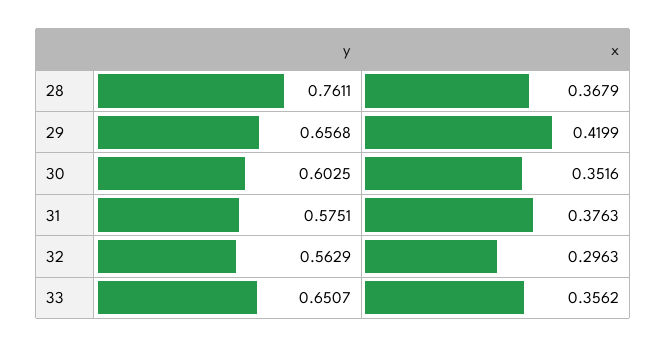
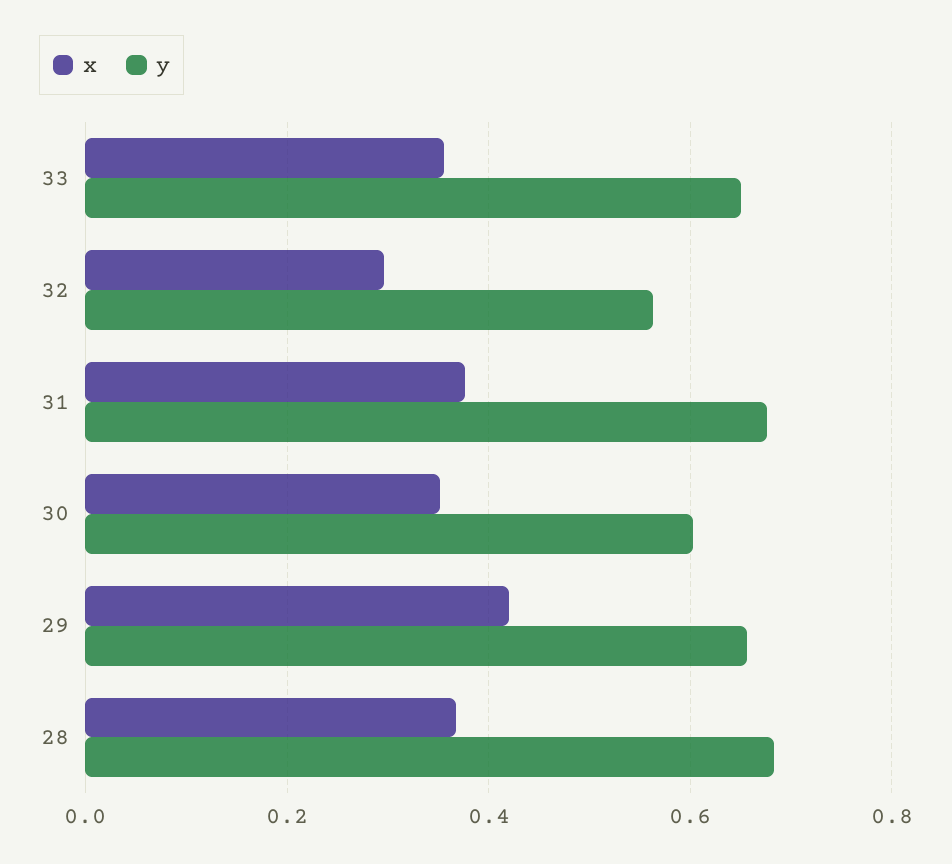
  {
    "y": {
-     "28": 0.7611,
+     "28": 0.68,
      "29": 0.6568,
      "30": 0.6025,
-     "31": 0.5751,
+     "31": 0.68,
      "32": 0.5629,
      "33": 0.6507
    },
    "x": {
      "28": 0.3679,
      "29": 0.4199,
      "30": 0.3516,
      "31": 0.3763,
      "32": 0.2963,
      "33": 0.3562
    }
  }

